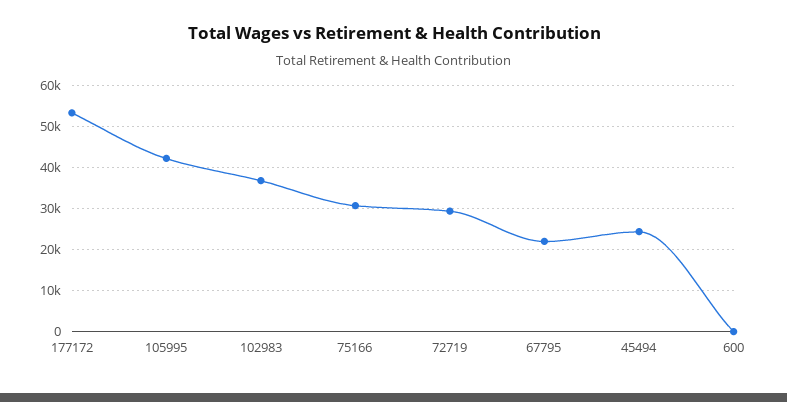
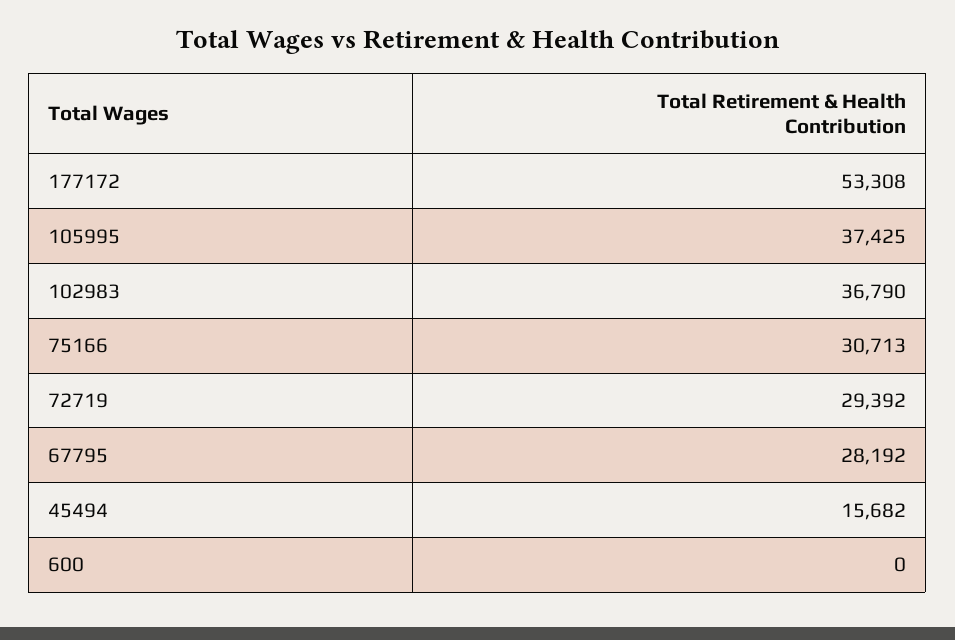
  {
    "177172": 53308,
-   "105995": 42000,
+   "105995": 37425,
    "102983": 36790,
    "75166": 30713,
    "72719": 29392,
-   "67795": 22000,
+   "67795": 28192,
-   "45494": 24000,
+   "45494": 15682,
    "600": 0
  }

